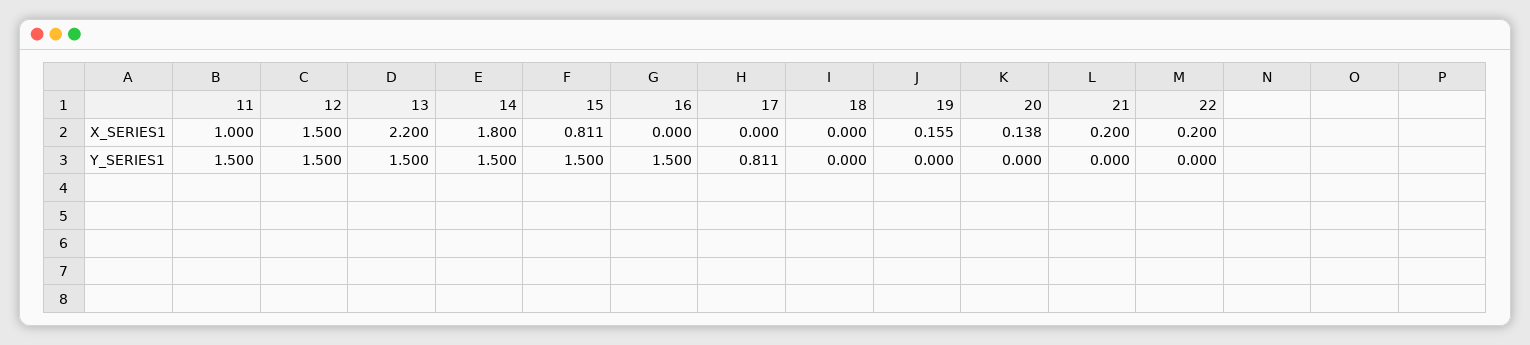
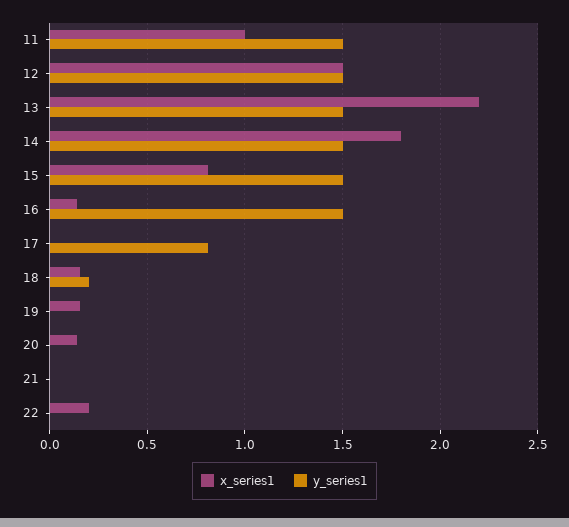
  {
    "X_SERIES1": {
      "11": 1,
      "12": 1.5,
      "13": 2.2,
      "14": 1.8,
      "15": 0.811,
-     "16": 0,
+     "16": 0.15,
      "17": 0,
-     "18": 0,
+     "18": 0.15,
      "19": 0.155,
      "20": 0.138,
-     "21": 0.2,
+     "21": 0,
      "22": 0.2
    },
    "Y_SERIES1": {
      "11": 1.5,
      "12": 1.5,
      "13": 1.5,
      "14": 1.5,
      "15": 1.5,
      "16": 1.5,
      "17": 0.811,
-     "18": 0,
+     "18": 0.2,
      "19": 0,
      "20": 0,
      "21": 0,
      "22": 0
    }
  }

